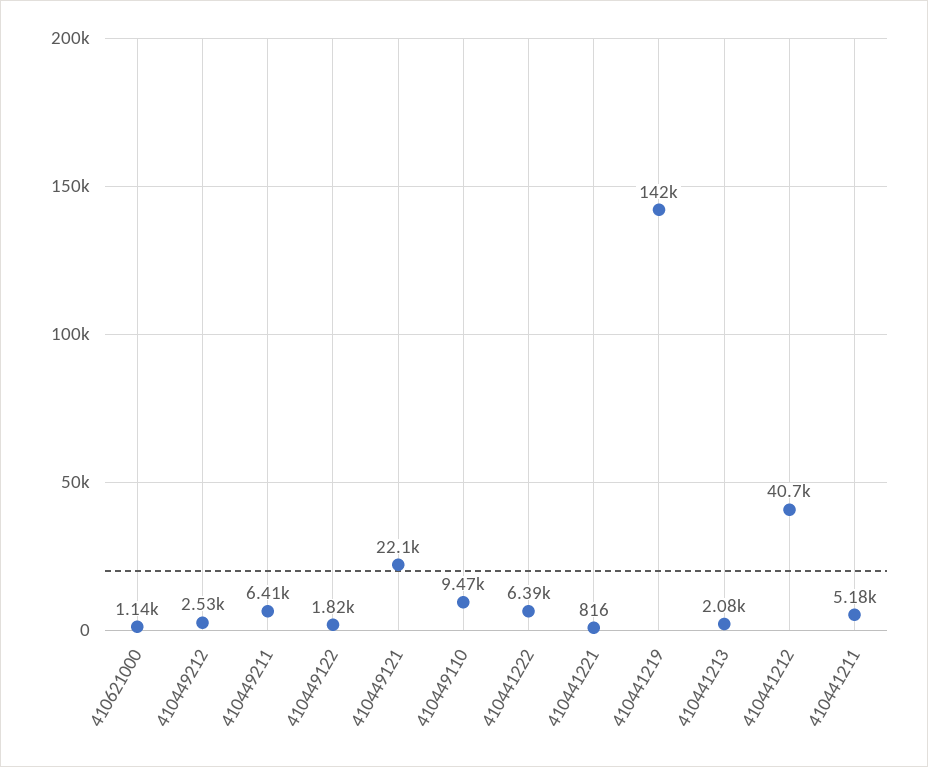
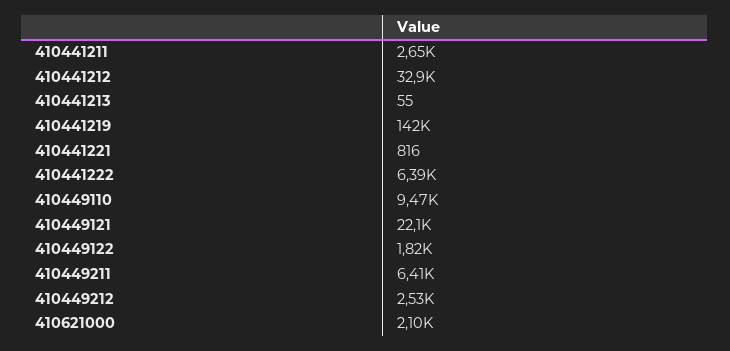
  {
-   "410621000": 1140,
+   "410621000": 2100,
    "410449212": 2530,
    "410449211": 6410,
    "410449122": 1820,
    "410449121": 22100,
    "410449110": 9470,
    "410441222": 6390,
    "410441221": 816,
    "410441219": 142000,
-   "410441213": 2080,
+   "410441213": 55,
-   "410441212": 40700,
+   "410441212": 32900,
-   "410441211": 5180
+   "410441211": 2650
  }

